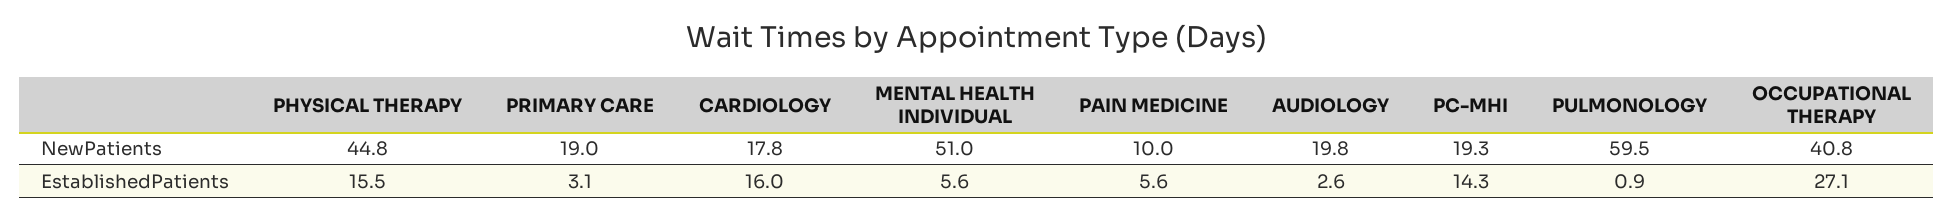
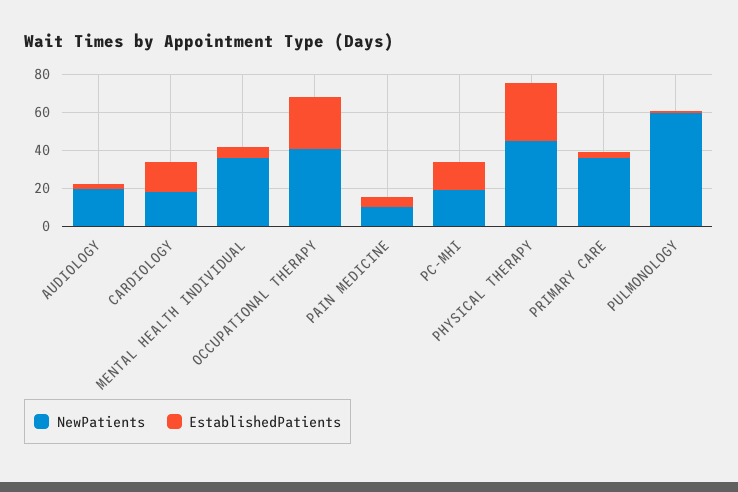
  {
    "NewPatients": {
      "PHYSICAL THERAPY": 44.8,
-     "PRIMARY CARE": 19,
+     "PRIMARY CARE": 35,
      "CARDIOLOGY": 17.8,
-     "MENTAL HEALTH INDIVIDUAL": 51,
+     "MENTAL HEALTH INDIVIDUAL": 35,
      "PAIN MEDICINE": 10,
      "AUDIOLOGY": 19.8,
      "PC-MHI": 19.3,
      "PULMONOLOGY": 59.5,
      "OCCUPATIONAL THERAPY": 40.8
    },
    "EstablishedPatients": {
-     "PHYSICAL THERAPY": 15.5,
+     "PHYSICAL THERAPY": 30,
      "PRIMARY CARE": 3.1,
      "CARDIOLOGY": 16,
      "MENTAL HEALTH INDIVIDUAL": 5.6,
      "PAIN MEDICINE": 5.6,
      "AUDIOLOGY": 2.6,
      "PC-MHI": 14.3,
      "PULMONOLOGY": 0.9,
      "OCCUPATIONAL THERAPY": 27.1
    }
  }

